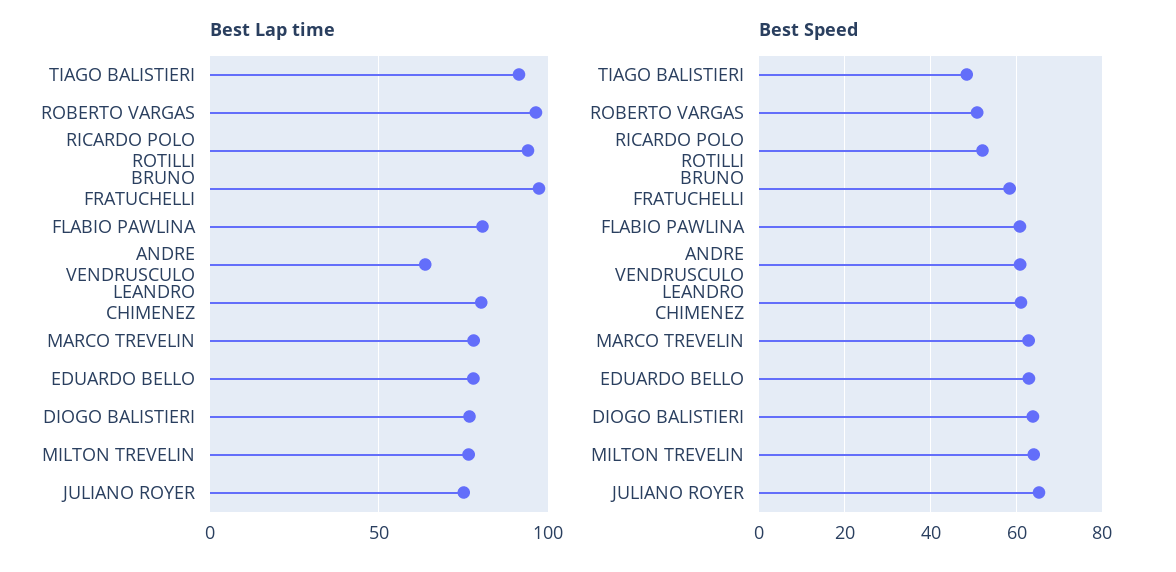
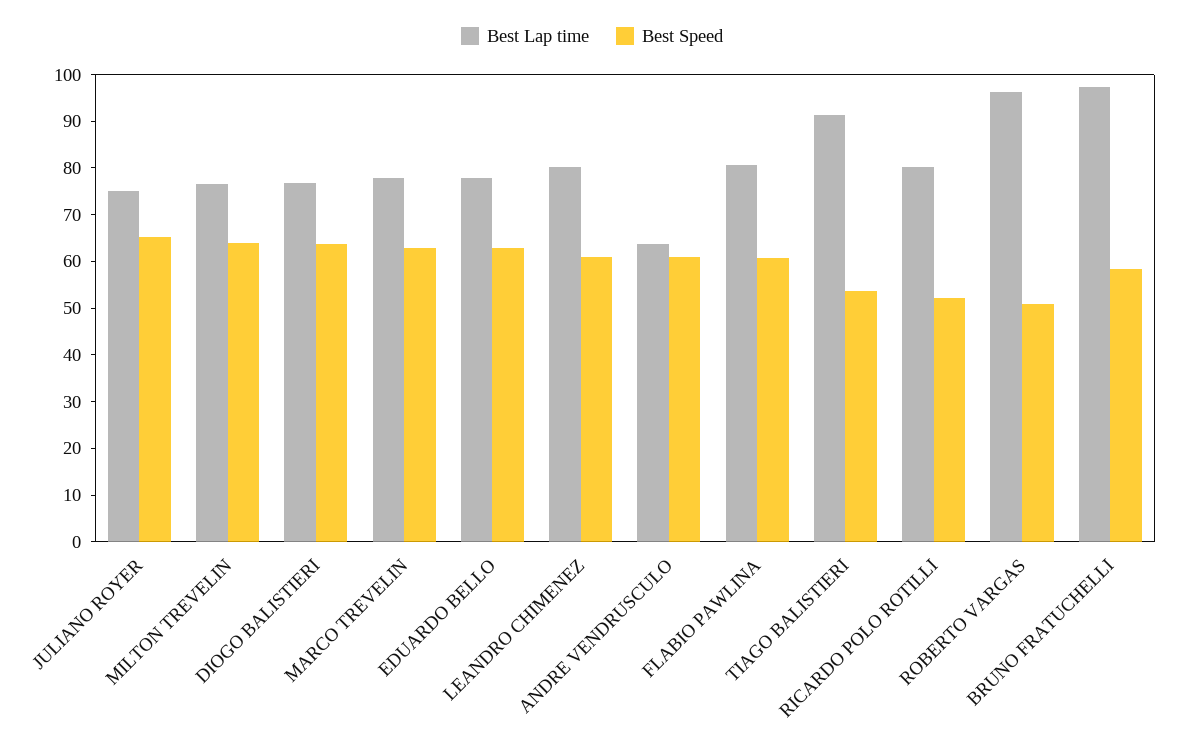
  {
    "Best Lap time": {
      "TIAGO BALISTIERI": 92,
      "ROBERTO VARGAS": 96,
-     "RICARDO POLO ROTILLI": 95,
+     "RICARDO POLO ROTILLI": 80,
      "BRUNO FRATUCHELLI": 98,
      "FLABIO PAWLINA": 80,
      "ANDRE VENDRUSCULO": 64,
      "LEANDRO CHIMENEZ": 80,
      "MARCO TREVELIN": 78,
      "EDUARDO BELLO": 78,
      "DIOGO BALISTIERI": 76,
      "MILTON TREVELIN": 76,
      "JULIANO ROYER": 76
    },
    "Best Speed": {
-     "TIAGO BALISTIERI": 48,
+     "TIAGO BALISTIERI": 54,
      "ROBERTO VARGAS": 50,
      "RICARDO POLO ROTILLI": 52,
      "BRUNO FRATUCHELLI": 58,
      "FLABIO PAWLINA": 60,
      "ANDRE VENDRUSCULO": 60,
      "LEANDRO CHIMENEZ": 62,
      "MARCO TREVELIN": 62,
      "EDUARDO BELLO": 62,
      "DIOGO BALISTIERI": 64,
      "MILTON TREVELIN": 64,
      "JULIANO ROYER": 66
    }
  }

